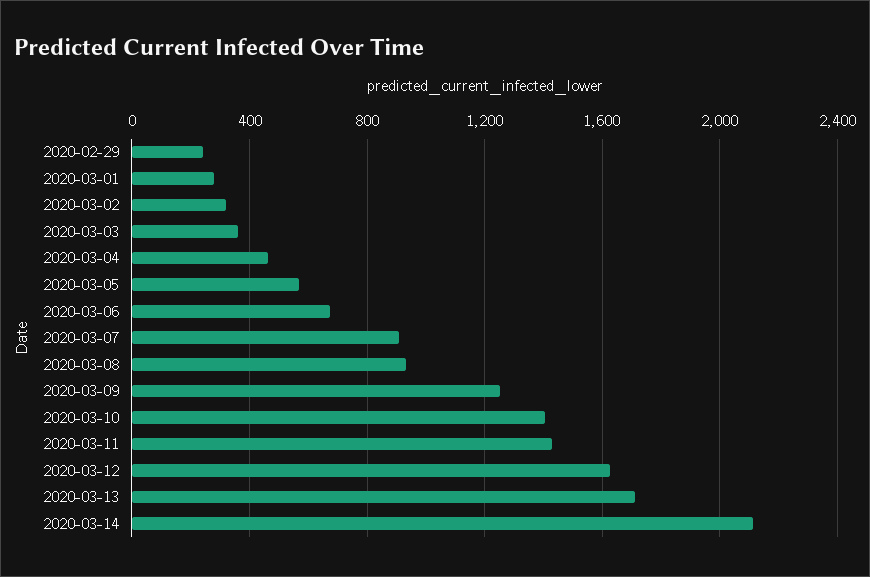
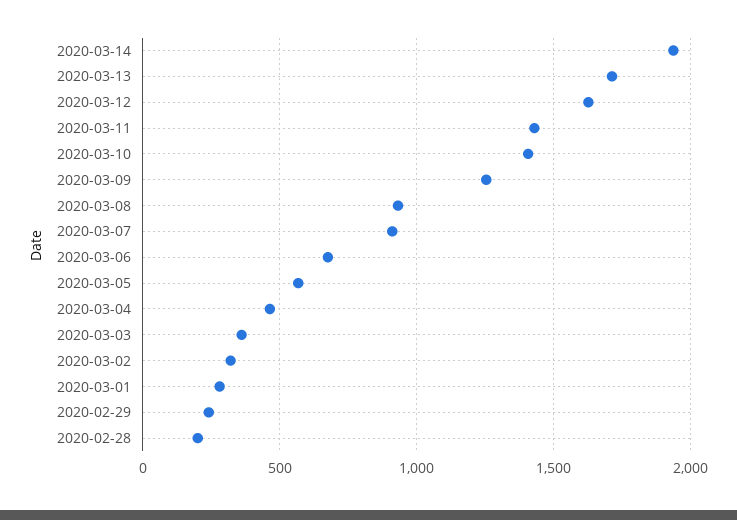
  {
    "2020-02-29": 250,
    "2020-03-01": 300,
    "2020-03-02": 300,
    "2020-03-03": 350,
    "2020-03-04": 450,
    "2020-03-05": 550,
    "2020-03-06": 700,
    "2020-03-07": 900,
    "2020-03-08": 950,
    "2020-03-09": 1250,
    "2020-03-10": 1400,
    "2020-03-11": 1450,
    "2020-03-12": 1650,
    "2020-03-13": 1700,
-   "2020-03-14": 2100
+   "2020-03-14": 1950,
+   "2020-02-28": 200
  }

